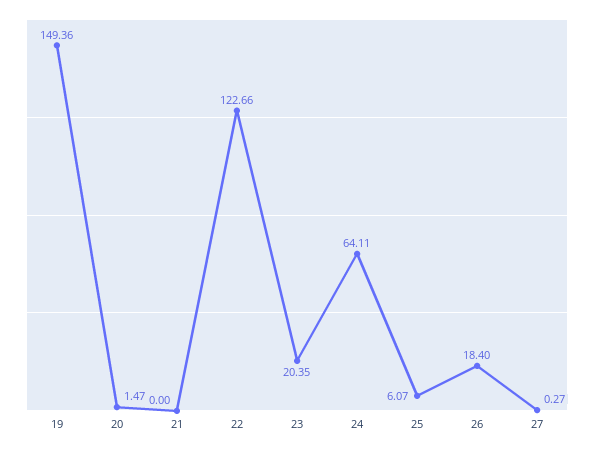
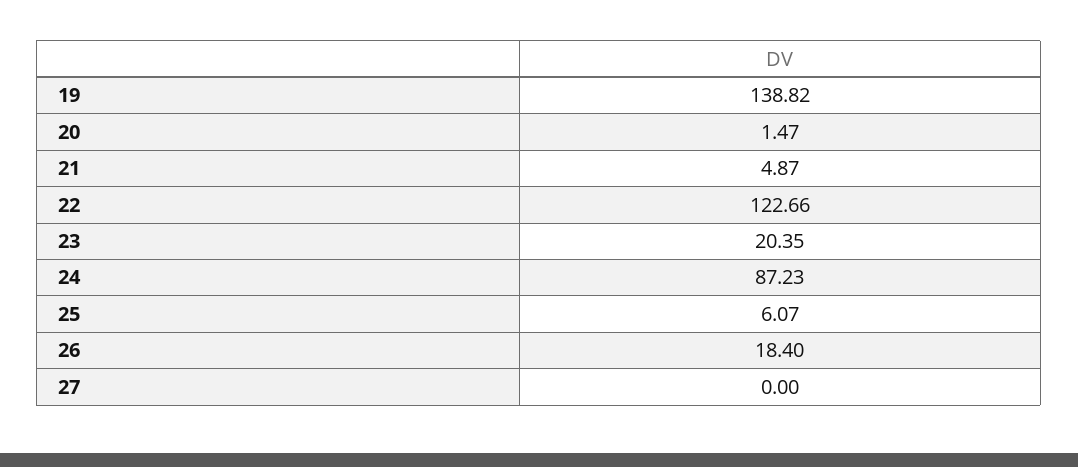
  {
-   "19": 149.36,
+   "19": 138.82,
    "20": 1.47,
-   "21": 0,
+   "21": 4.87,
    "22": 122.66,
    "23": 20.35,
-   "24": 64.11,
+   "24": 87.23,
    "25": 6.07,
    "26": 18.4,
-   "27": 0.27
+   "27": 0
  }

